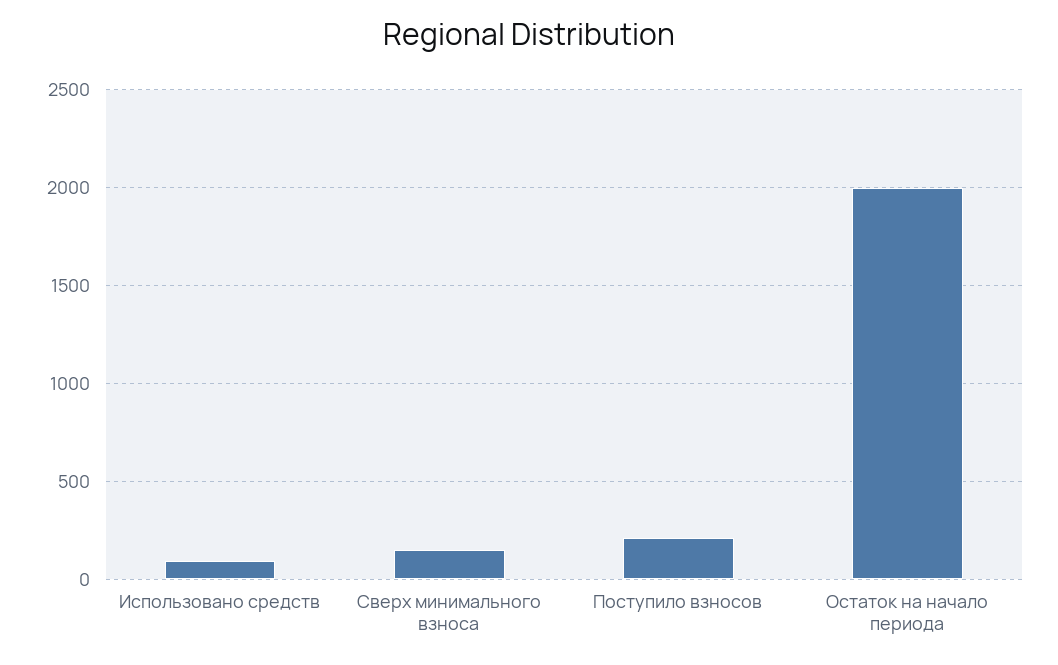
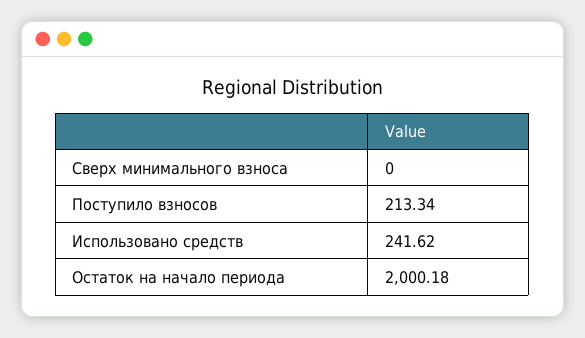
  {
-   "Использовано средств": 100,
+   "Использовано средств": 241.62,
-   "Сверх минимального взноса": 150,
+   "Сверх минимального взноса": 0,
    "Поступило взносов": 213.34,
    "Остаток на начало периода": 2000.18
  }

